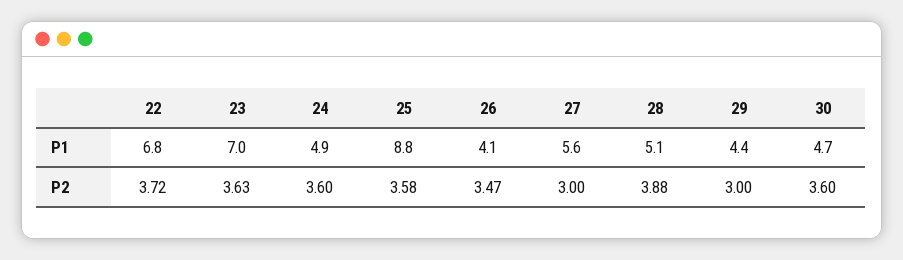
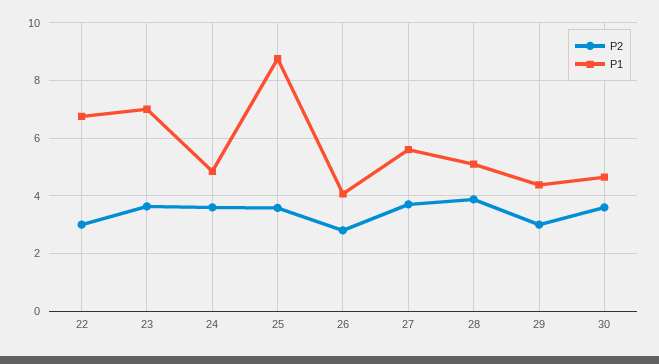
  {
    "P1": {
      "22": 6.8,
      "23": 7,
      "24": 4.9,
      "25": 8.8,
      "26": 4.1,
      "27": 5.6,
      "28": 5.1,
      "29": 4.4,
      "30": 4.7
    },
    "P2": {
-     "22": 3.72,
+     "22": 3,
      "23": 3.63,
      "24": 3.6,
      "25": 3.58,
-     "26": 3.47,
+     "26": 2.75,
-     "27": 3,
+     "27": 3.75,
      "28": 3.88,
      "29": 3,
      "30": 3.6
    }
  }

